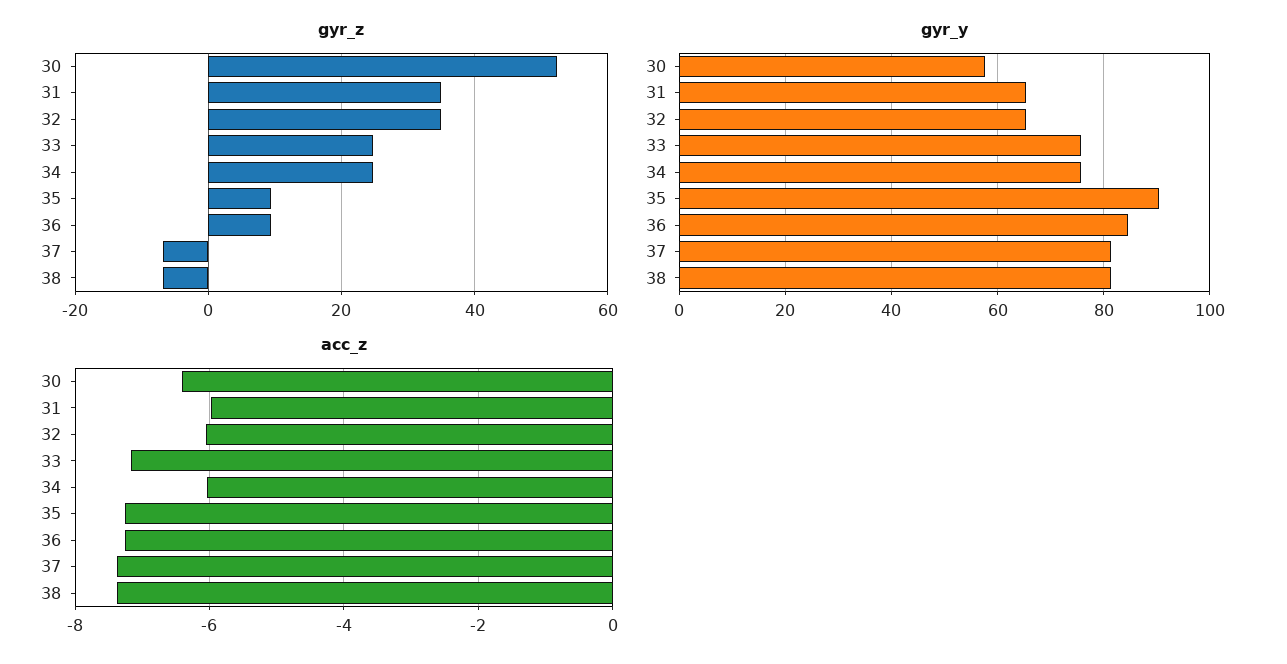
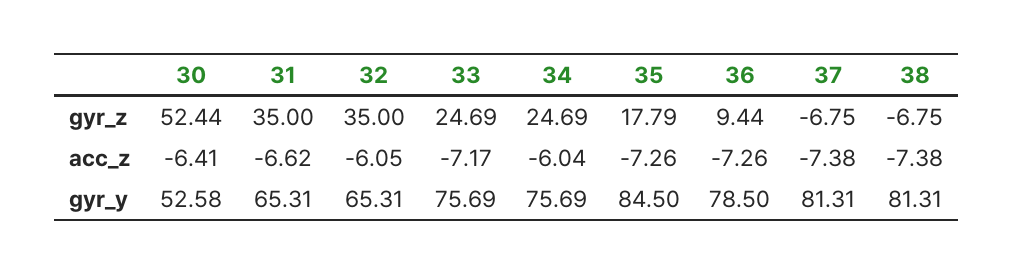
  {
    "gyr_z": {
      "30": 52.44,
      "31": 35,
      "32": 35,
      "33": 24.69,
      "34": 24.69,
-     "35": 10,
+     "35": 17.79,
      "36": 9.44,
      "37": -6.75,
      "38": -6.75
    },
    "gyr_y": {
-     "30": 58,
+     "30": 52.58,
      "31": 65.31,
      "32": 65.31,
      "33": 75.69,
      "34": 75.69,
-     "35": 90,
+     "35": 84.5,
-     "36": 84,
+     "36": 78.5,
      "37": 81.31,
      "38": 81.31
    },
    "acc_z": {
      "30": -6.41,
-     "31": -6,
+     "31": -6.62,
      "32": -6.05,
      "33": -7.17,
      "34": -6.04,
      "35": -7.26,
      "36": -7.26,
      "37": -7.38,
      "38": -7.38
    }
  }

